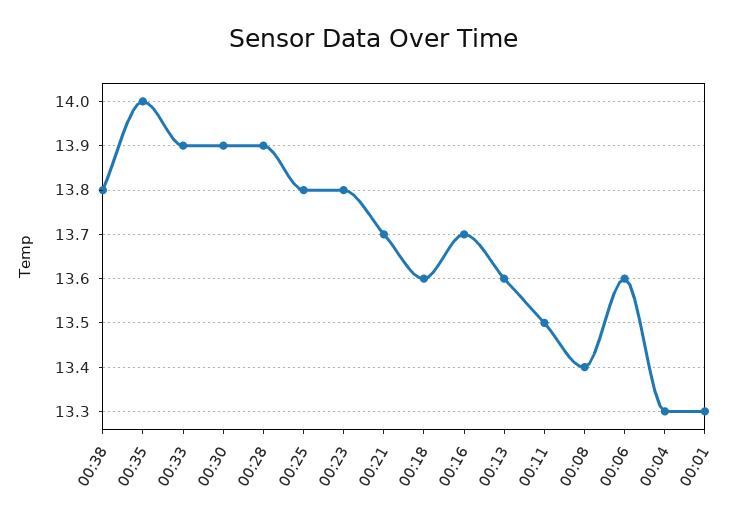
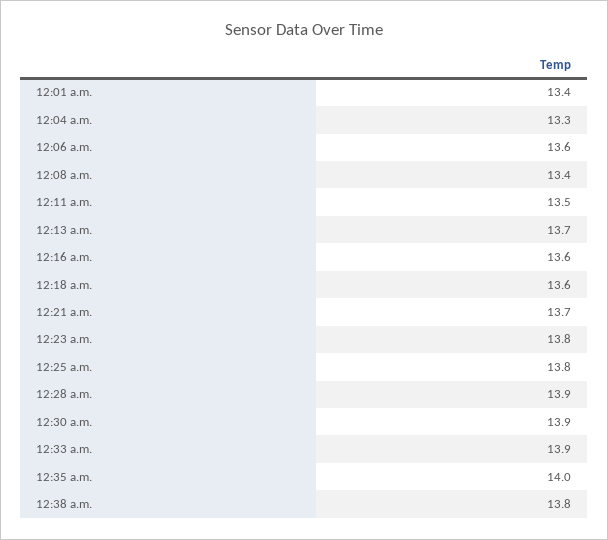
  {
    "00:38": 13.8,
    "00:35": 14,
    "00:33": 13.9,
    "00:30": 13.9,
    "00:28": 13.9,
    "00:25": 13.8,
    "00:23": 13.8,
    "00:21": 13.7,
    "00:18": 13.6,
-   "00:16": 13.7,
+   "00:16": 13.6,
-   "00:13": 13.6,
+   "00:13": 13.7,
    "00:11": 13.5,
    "00:08": 13.4,
    "00:06": 13.6,
    "00:04": 13.3,
-   "00:01": 13.3
+   "00:01": 13.4
  }

